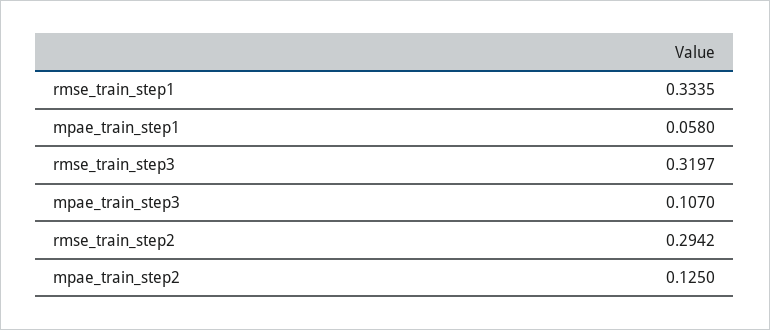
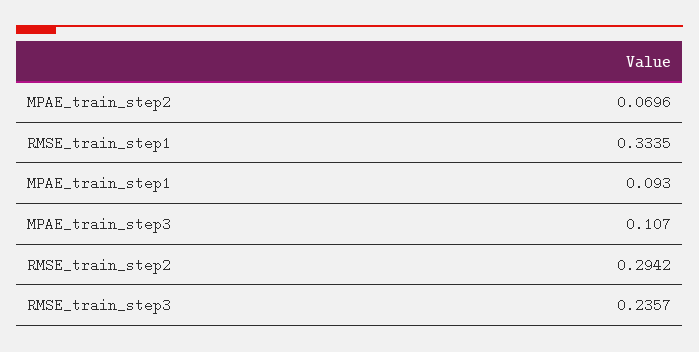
  {
    "rmse_train_step1": 0.3335,
-   "mpae_train_step1": 0.058,
+   "mpae_train_step1": 0.093,
-   "rmse_train_step3": 0.3197,
+   "rmse_train_step3": 0.2357,
    "mpae_train_step3": 0.107,
    "rmse_train_step2": 0.2942,
-   "mpae_train_step2": 0.125
+   "mpae_train_step2": 0.0696
  }

